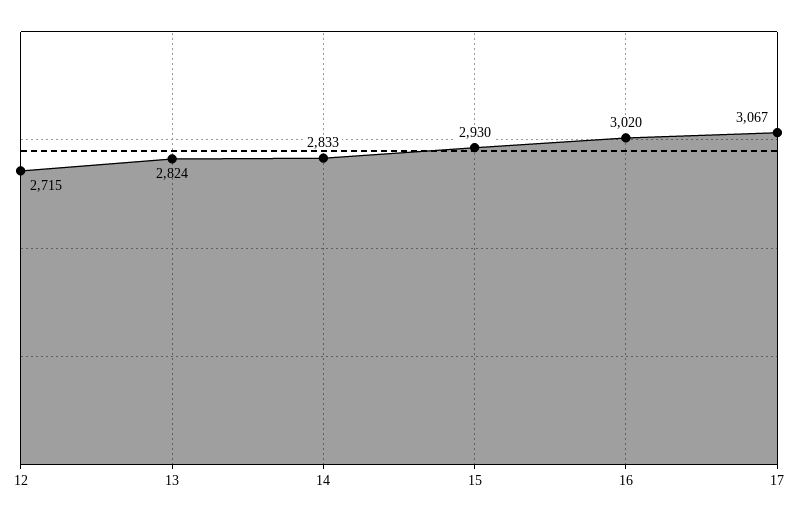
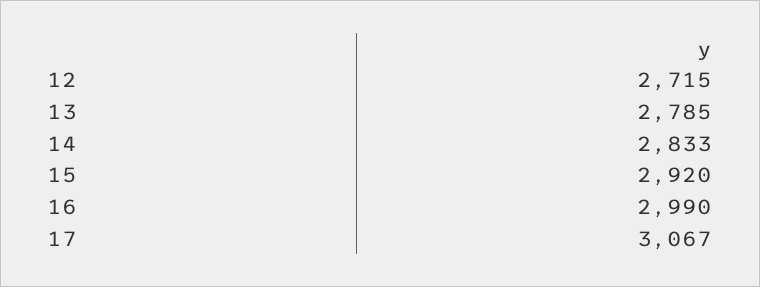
  {
    "12": 2715,
-   "13": 2824,
+   "13": 2785,
    "14": 2833,
-   "15": 2930,
+   "15": 2920,
-   "16": 3020,
+   "16": 2990,
    "17": 3067
  }

